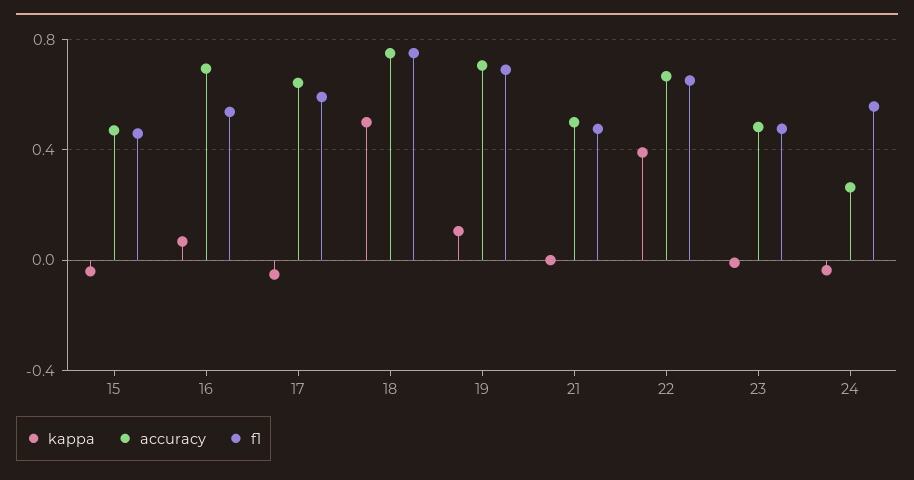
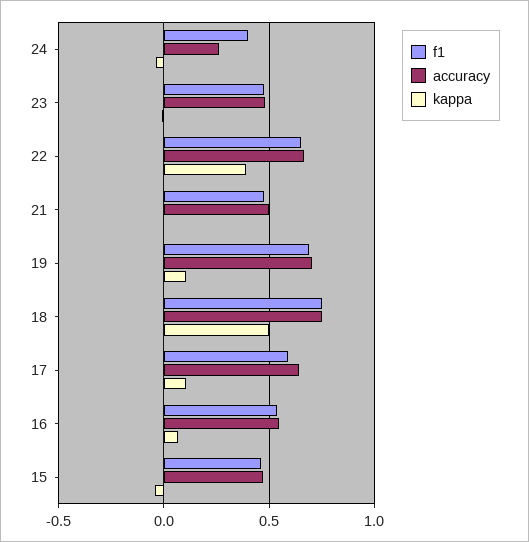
  {
    "kappa": {
      "15": -0.05,
      "16": 0.05,
-     "17": -0.05,
+     "17": 0.1,
      "18": 0.5,
      "19": 0.1,
      "21": 0,
      "22": 0.4,
      "23": 0,
      "24": -0.05
    },
    "accuracy": {
      "15": 0.45,
-     "16": 0.7,
+     "16": 0.55,
      "17": 0.65,
      "18": 0.75,
      "19": 0.7,
      "21": 0.5,
      "22": 0.65,
      "23": 0.5,
      "24": 0.25
    },
    "f1": {
      "15": 0.45,
      "16": 0.55,
      "17": 0.6,
      "18": 0.75,
      "19": 0.7,
      "21": 0.5,
      "22": 0.65,
      "23": 0.5,
-     "24": 0.55
+     "24": 0.4
    }
  }

